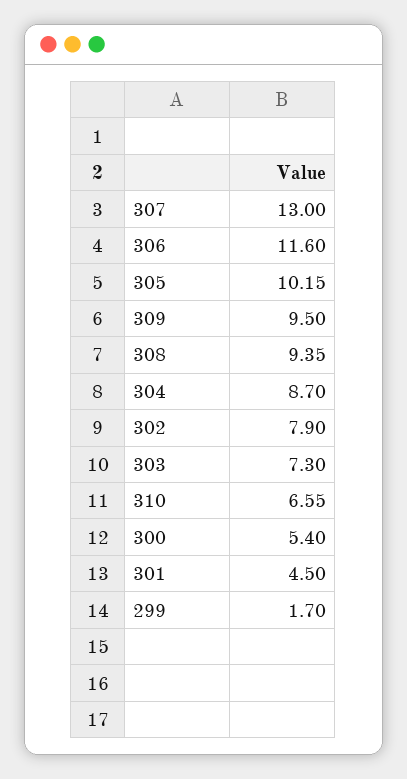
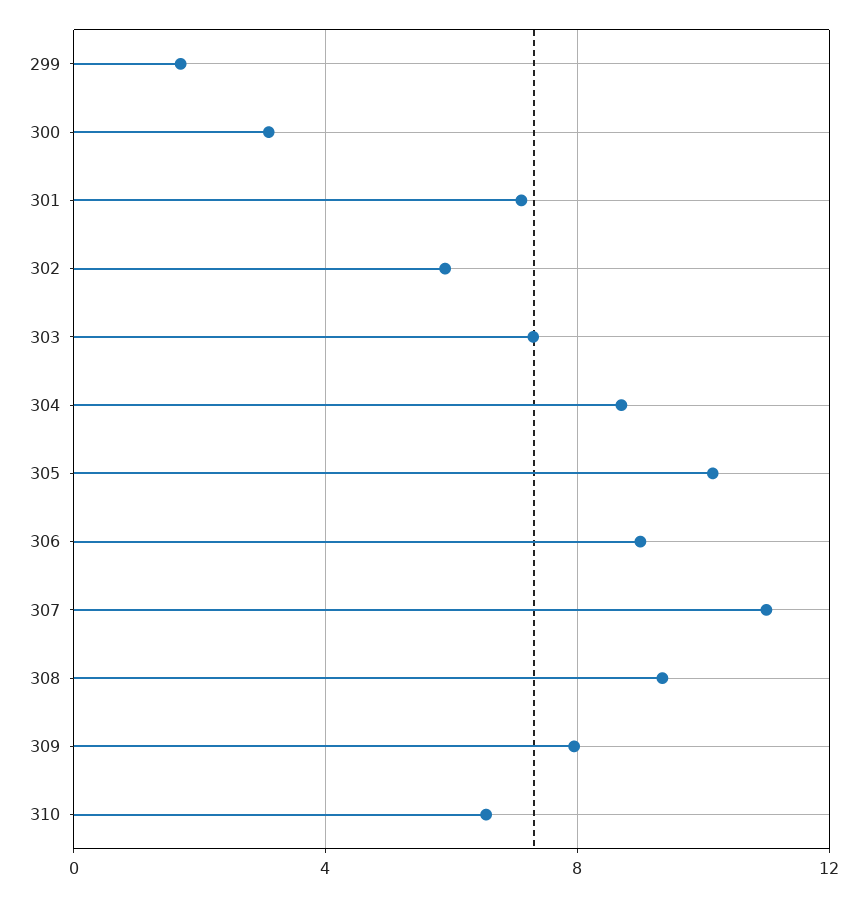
  {
-   "307": 13,
+   "307": 11,
-   "306": 11.6,
+   "306": 9,
    "305": 10.15,
-   "309": 9.5,
+   "309": 8,
    "308": 9.35,
    "304": 8.7,
-   "302": 7.9,
+   "302": 6,
    "303": 7.3,
    "310": 6.55,
-   "300": 5.4,
+   "300": 3,
-   "301": 4.5,
+   "301": 7,
    "299": 1.7
  }

